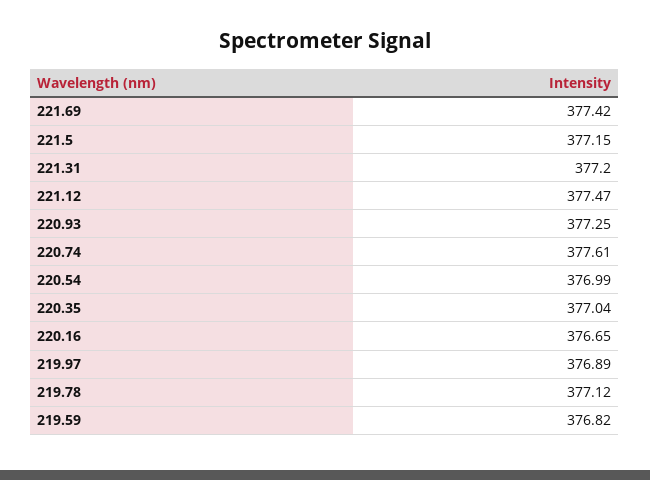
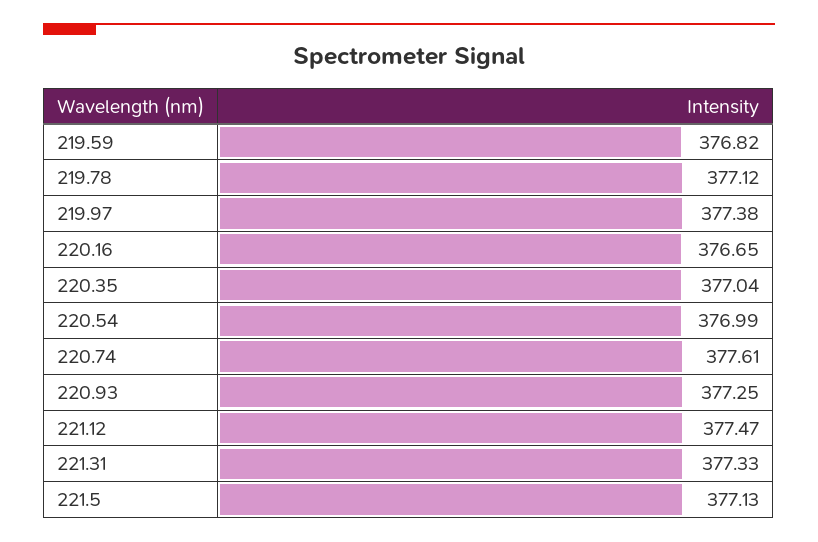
  {
-   "221.69": 377.42,
-   "221.5": 377.15,
+   "221.5": 377.13,
-   "221.31": 377.2,
+   "221.31": 377.33,
    "221.12": 377.47,
    "220.93": 377.25,
    "220.74": 377.61,
    "220.54": 376.99,
    "220.35": 377.04,
    "220.16": 376.65,
-   "219.97": 376.89,
+   "219.97": 377.38,
    "219.78": 377.12,
    "219.59": 376.82
  }

